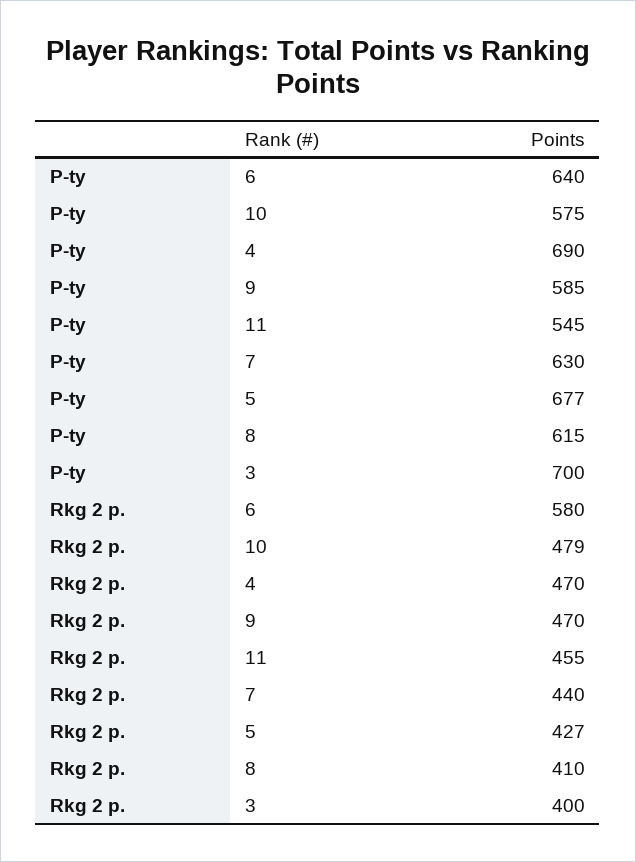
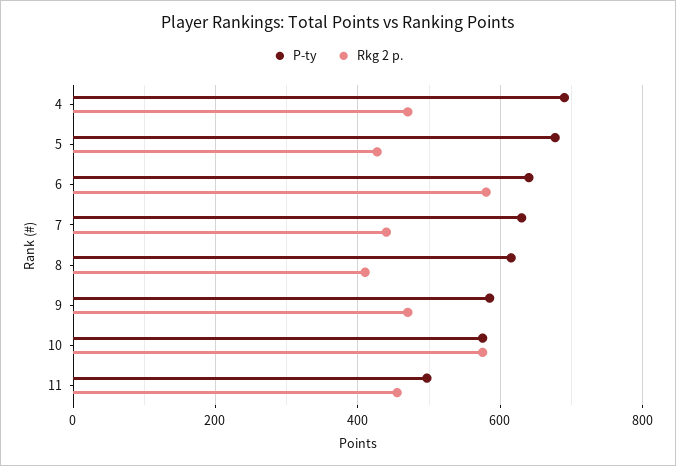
  {
    "P-ty": {
      "6": 640,
      "10": 575,
      "4": 690,
      "9": 585,
-     "11": 545,
+     "11": 500,
      "7": 630,
      "5": 677,
-     "8": 615,
+     "8": 615
-     "3": 700
    },
    "Rkg 2 p.": {
      "6": 580,
-     "10": 479,
+     "10": 580,
      "4": 470,
      "9": 470,
      "11": 455,
      "7": 440,
      "5": 427,
-     "8": 410,
+     "8": 410
-     "3": 400
    }
  }

